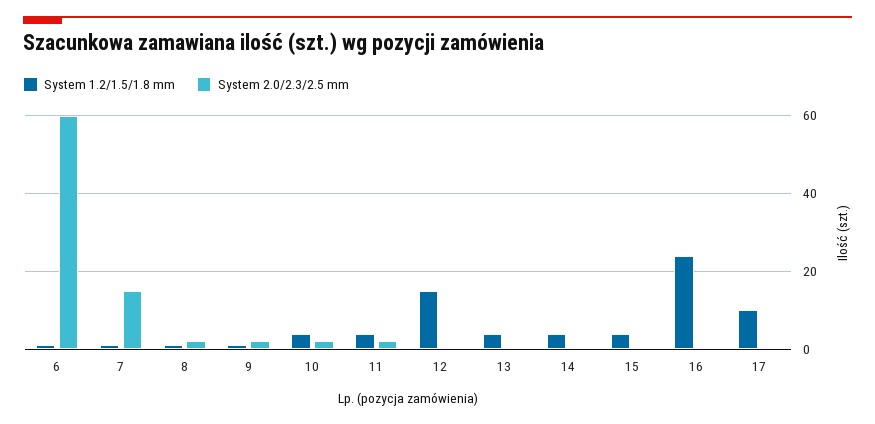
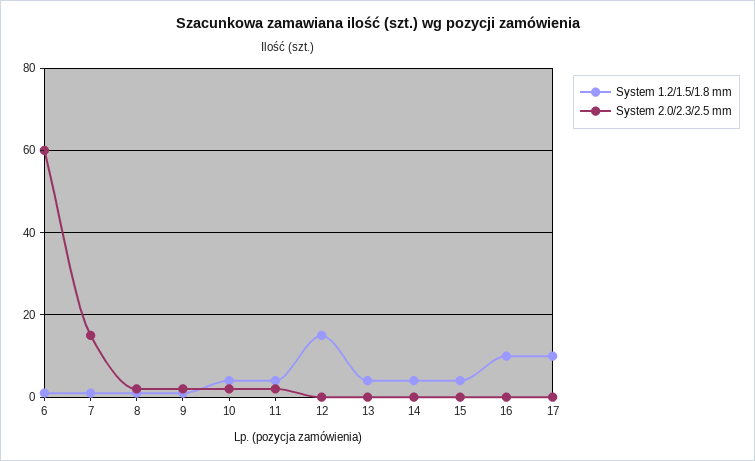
  {
    "System 1.2/1.5/1.8 mm": {
      "6": 0,
      "7": 0,
      "8": 0,
      "9": 0,
      "10": 5,
      "11": 5,
      "12": 15,
      "13": 5,
      "14": 5,
      "15": 5,
-     "16": 25,
+     "16": 10,
      "17": 10
    },
    "System 2.0/2.3/2.5 mm": {
      "6": 60,
      "7": 15,
      "8": 0,
      "9": 0,
      "10": 0,
      "11": 0,
      "12": 0,
      "13": 0,
      "14": 0,
      "15": 0,
      "16": 0,
      "17": 0
    }
  }

